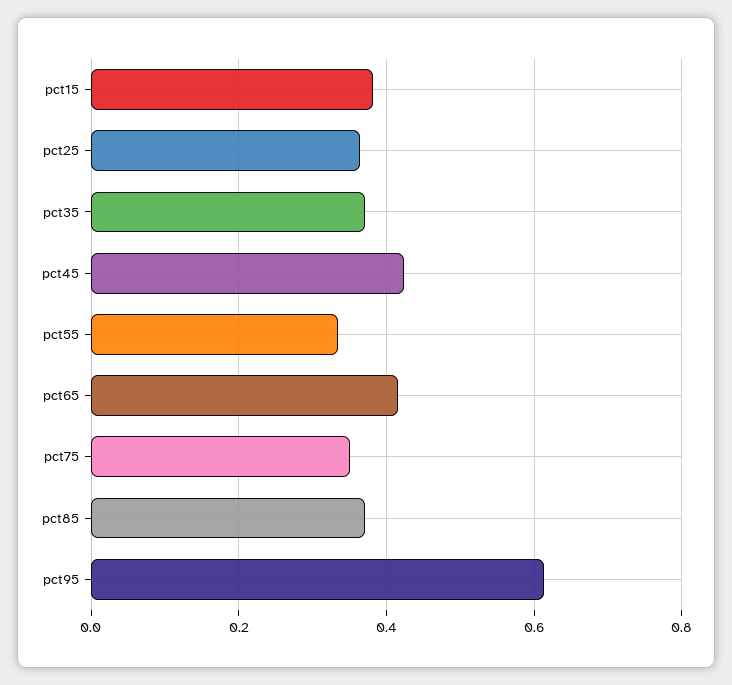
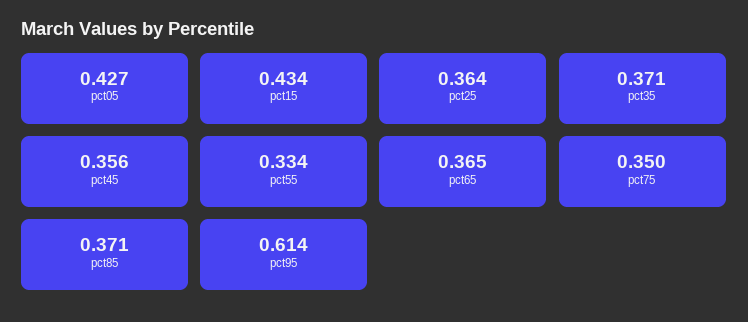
  {
-   "pct15": 0.38,
+   "pct15": 0.434,
    "pct25": 0.364,
    "pct35": 0.371,
-   "pct45": 0.42,
+   "pct45": 0.356,
    "pct55": 0.334,
-   "pct65": 0.42,
+   "pct65": 0.365,
    "pct75": 0.35,
    "pct85": 0.371,
-   "pct95": 0.614
+   "pct95": 0.614,
+   "pct05": 0.427
  }

